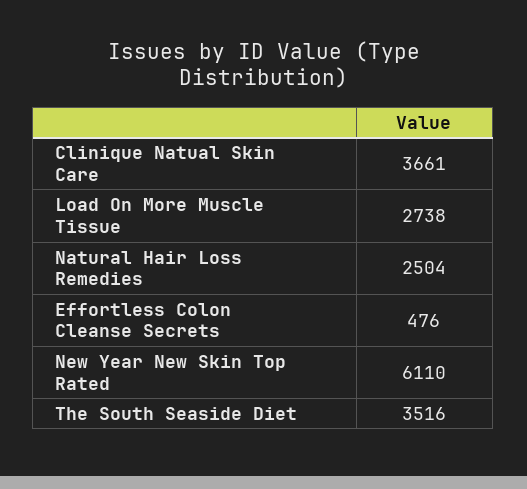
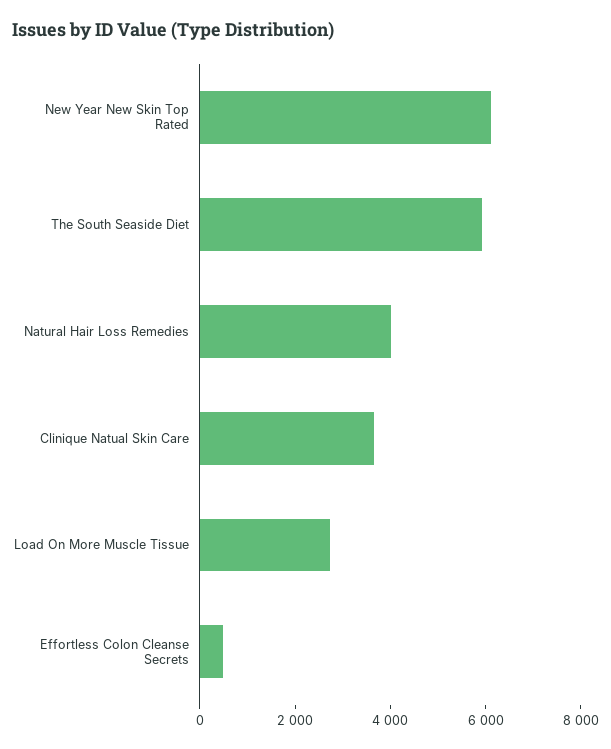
  {
    "Clinique Natual Skin Care": 3661,
    "Load On More Muscle Tissue": 2738,
-   "Natural Hair Loss Remedies": 2504,
+   "Natural Hair Loss Remedies": 4000,
    "Effortless Colon Cleanse Secrets": 476,
    "New Year New Skin Top Rated": 6110,
-   "The South Seaside Diet": 3516
+   "The South Seaside Diet": 6000
  }

